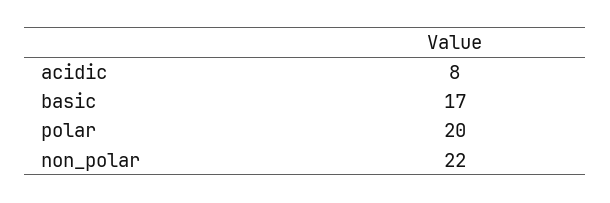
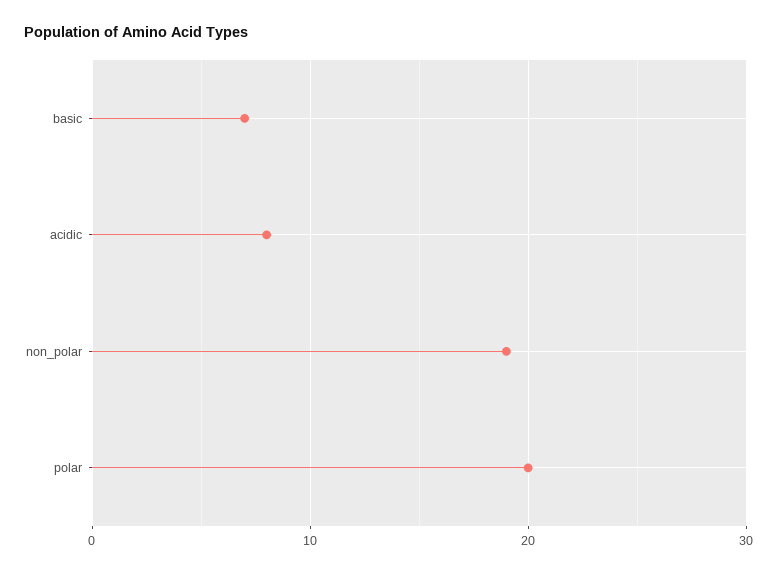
  {
    "acidic": 8,
-   "basic": 17,
+   "basic": 7,
    "polar": 20,
-   "non_polar": 22
+   "non_polar": 19
  }

